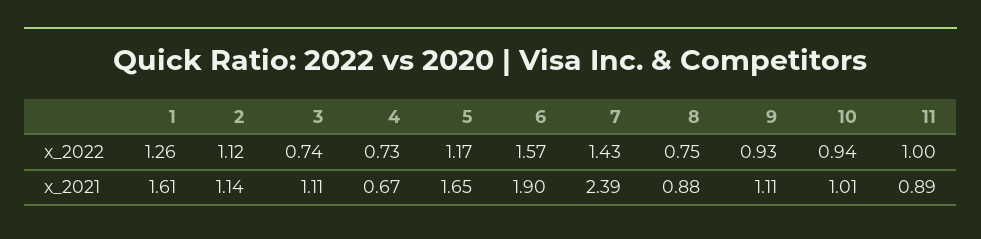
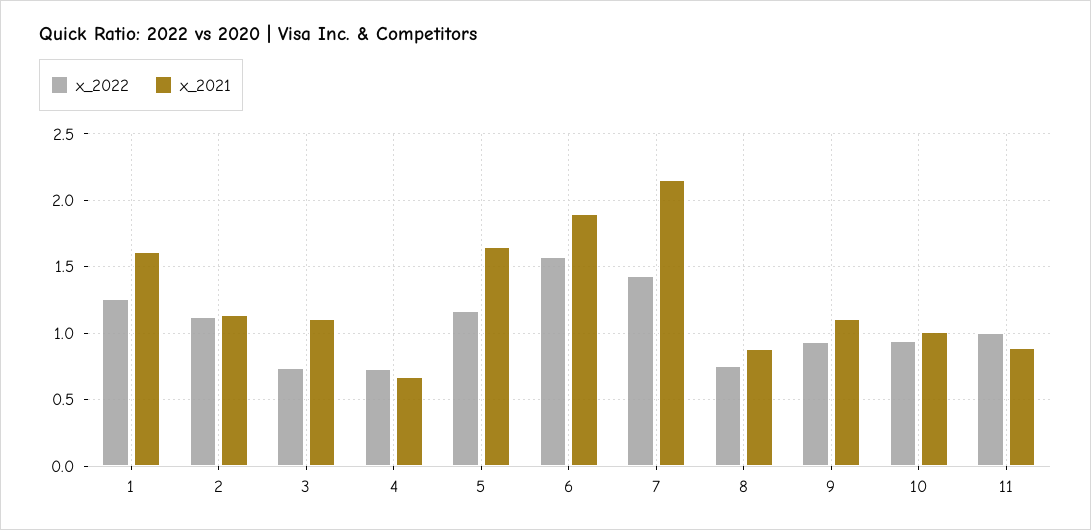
  {
    "x_2022": {
      "1": 1.26,
      "2": 1.12,
      "3": 0.74,
      "4": 0.73,
      "5": 1.17,
      "6": 1.57,
      "7": 1.43,
      "8": 0.75,
      "9": 0.93,
      "10": 0.94,
      "11": 1
    },
    "x_2021": {
      "1": 1.61,
      "2": 1.14,
      "3": 1.11,
      "4": 0.67,
      "5": 1.65,
      "6": 1.9,
-     "7": 2.39,
+     "7": 2.15,
      "8": 0.88,
      "9": 1.11,
      "10": 1.01,
      "11": 0.89
    }
  }

